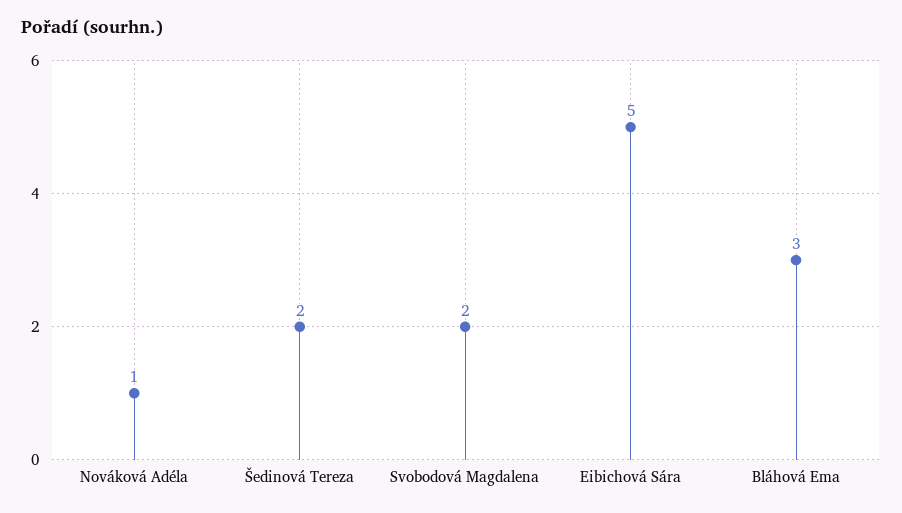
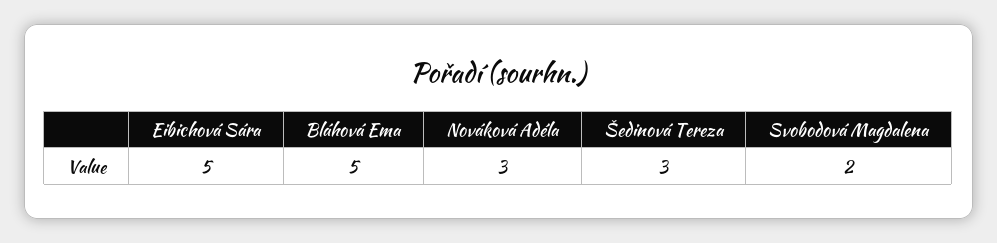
  {
-   "Nováková Adéla": 1,
+   "Nováková Adéla": 3,
-   "Šedinová Tereza": 2,
+   "Šedinová Tereza": 3,
    "Svobodová Magdalena": 2,
    "Eibichová Sára": 5,
-   "Bláhová Ema": 3
+   "Bláhová Ema": 5
  }

